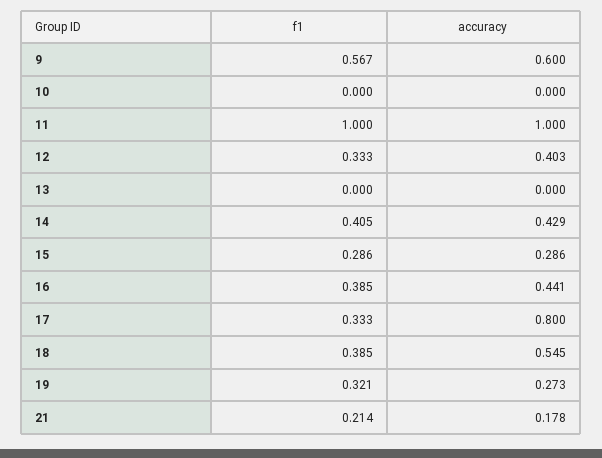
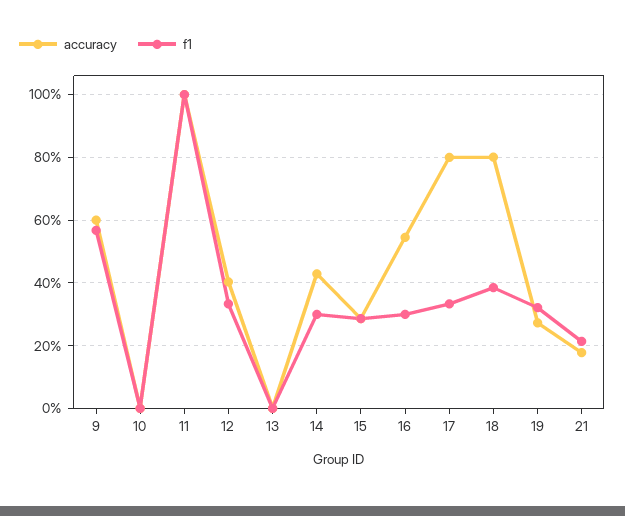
  {
    "f1": {
      "9": 0.567,
      "10": 0,
      "11": 1,
      "12": 0.333,
      "13": 0,
-     "14": 0.405,
+     "14": 0.3,
      "15": 0.286,
-     "16": 0.385,
+     "16": 0.3,
      "17": 0.333,
      "18": 0.385,
      "19": 0.321,
      "21": 0.214
    },
    "accuracy": {
      "9": 0.6,
      "10": 0,
      "11": 1,
      "12": 0.403,
      "13": 0,
      "14": 0.429,
      "15": 0.286,
-     "16": 0.441,
+     "16": 0.54,
      "17": 0.8,
-     "18": 0.545,
+     "18": 0.8,
      "19": 0.273,
      "21": 0.178
    }
  }

